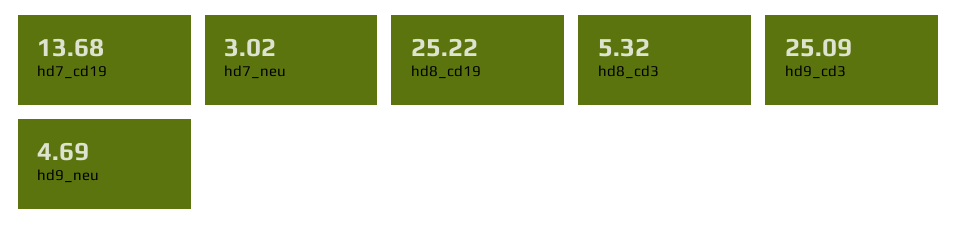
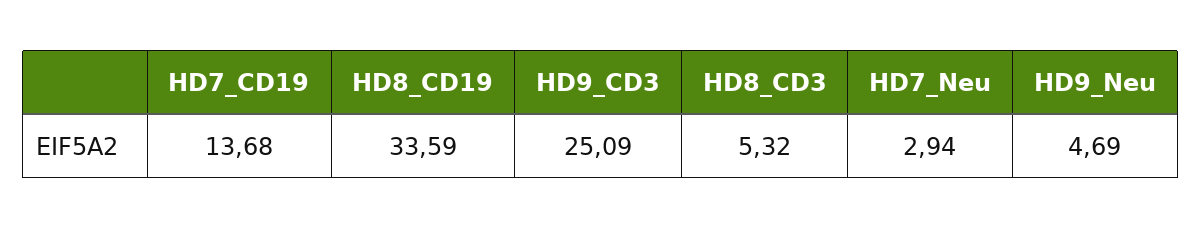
  {
    "hd7_cd19": 13.68,
-   "hd7_neu": 3.02,
+   "hd7_neu": 2.94,
-   "hd8_cd19": 25.22,
+   "hd8_cd19": 33.59,
    "hd8_cd3": 5.32,
    "hd9_cd3": 25.09,
    "hd9_neu": 4.69
  }

